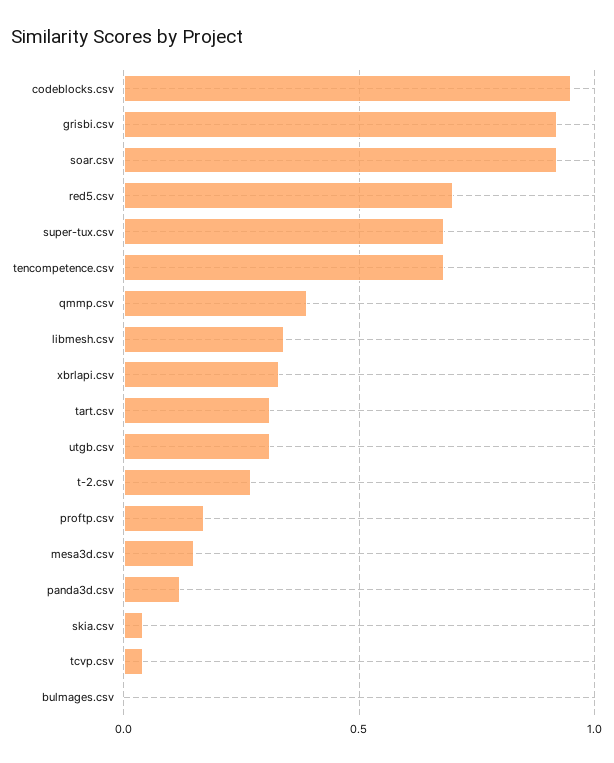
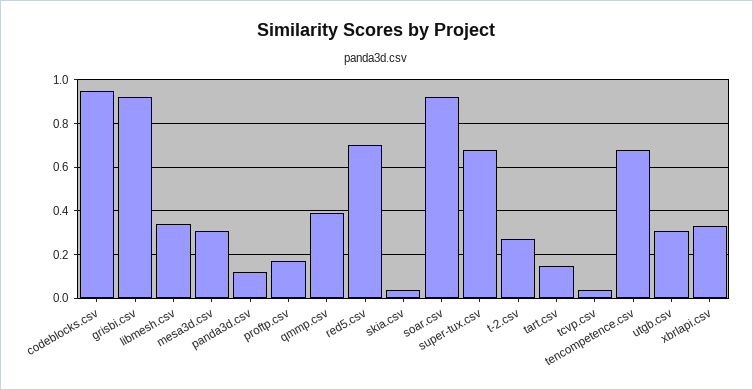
  {
    "codeblocks.csv": 0.95,
    "grisbi.csv": 0.9,
    "soar.csv": 0.9,
    "red5.csv": 0.7,
    "super-tux.csv": 0.7,
    "tencompetence.csv": 0.7,
    "qmmp.csv": 0.4,
    "libmesh.csv": 0.35,
    "xbrlapi.csv": 0.35,
-   "tart.csv": 0.3,
+   "tart.csv": 0.15,
    "utgb.csv": 0.3,
    "t-2.csv": 0.25,
    "proftp.csv": 0.15,
-   "mesa3d.csv": 0.15,
+   "mesa3d.csv": 0.3,
    "panda3d.csv": 0.1,
    "skia.csv": 0.05,
-   "tcvp.csv": 0.05,
+   "tcvp.csv": 0.05
-   "bulmages.csv": 0
  }

